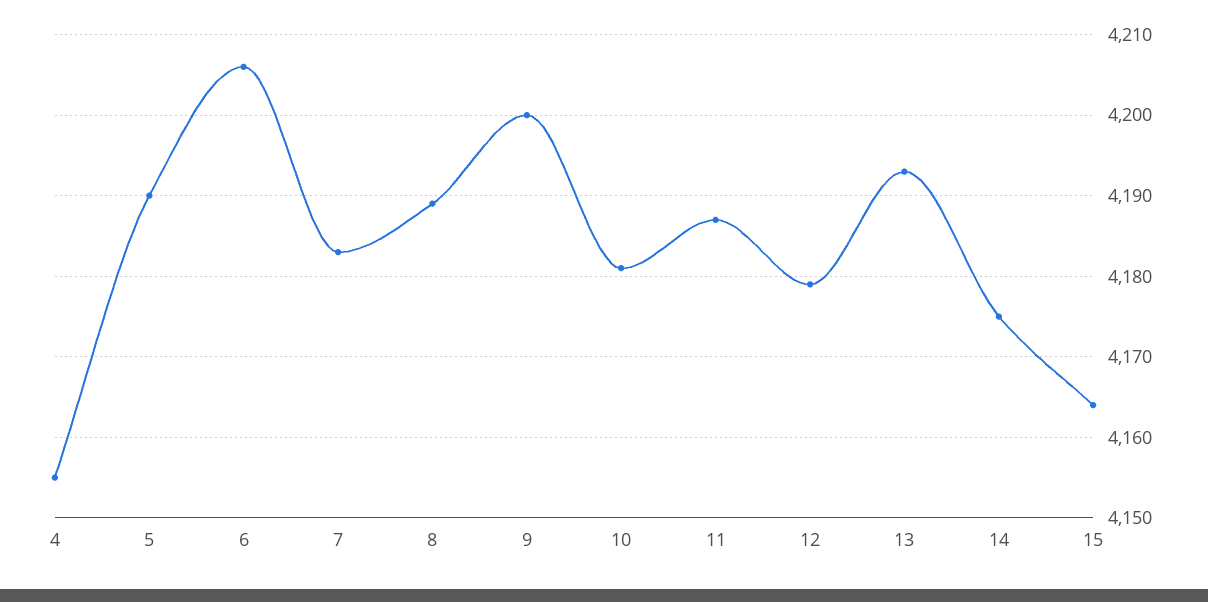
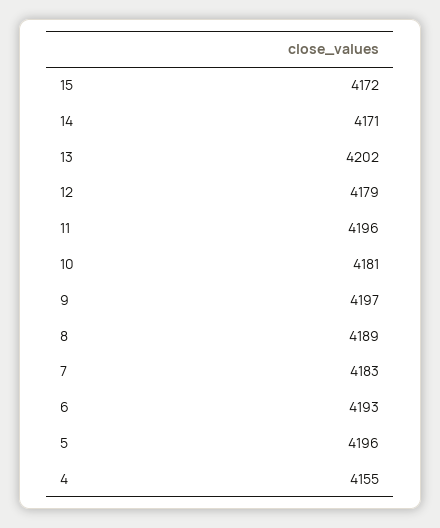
  {
    "4": 4155,
-   "5": 4190,
+   "5": 4196,
-   "6": 4206,
+   "6": 4193,
    "7": 4183,
    "8": 4189,
-   "9": 4200,
+   "9": 4197,
    "10": 4181,
-   "11": 4187,
+   "11": 4196,
    "12": 4179,
-   "13": 4193,
+   "13": 4202,
-   "14": 4175,
+   "14": 4171,
-   "15": 4164
+   "15": 4172
  }

